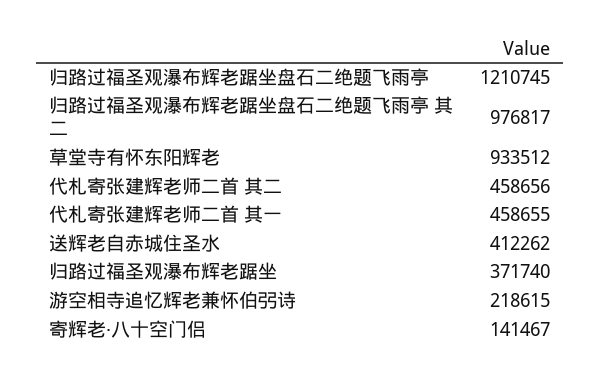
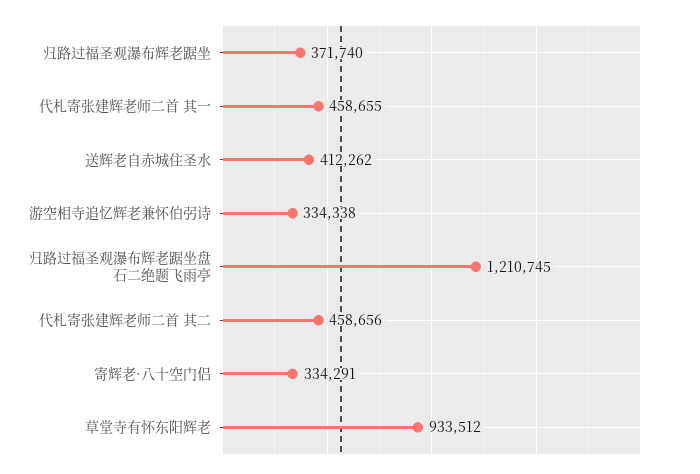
  {
    "归路过福圣观瀑布辉老踞坐盘石二绝题飞雨亭": 1210745,
-   "归路过福圣观瀑布辉老踞坐盘石二绝题飞雨亭 其二": 976817,
    "草堂寺有怀东阳辉老": 933512,
    "代札寄张建辉老师二首 其二": 458656,
    "代札寄张建辉老师二首 其一": 458655,
    "送辉老自赤城住圣水": 412262,
    "归路过福圣观瀑布辉老踞坐": 371740,
-   "游空相寺追忆辉老兼怀伯弜诗": 218615,
+   "游空相寺追忆辉老兼怀伯弜诗": 334338,
-   "寄辉老·八十空门侣": 141467
+   "寄辉老·八十空门侣": 334291
  }

